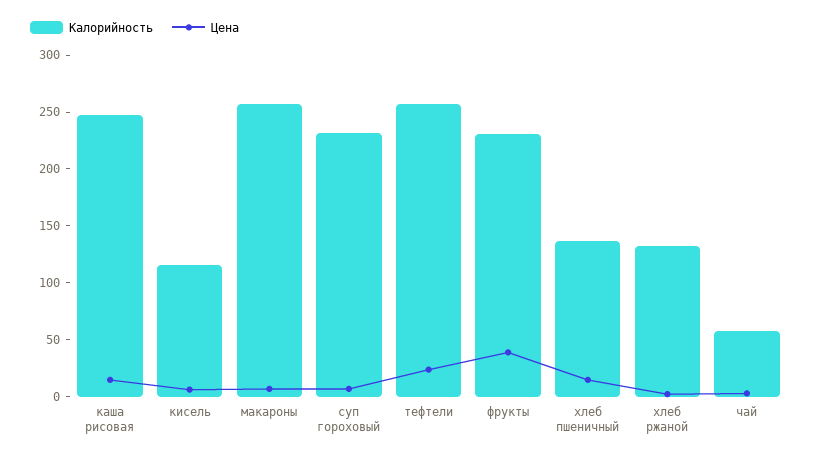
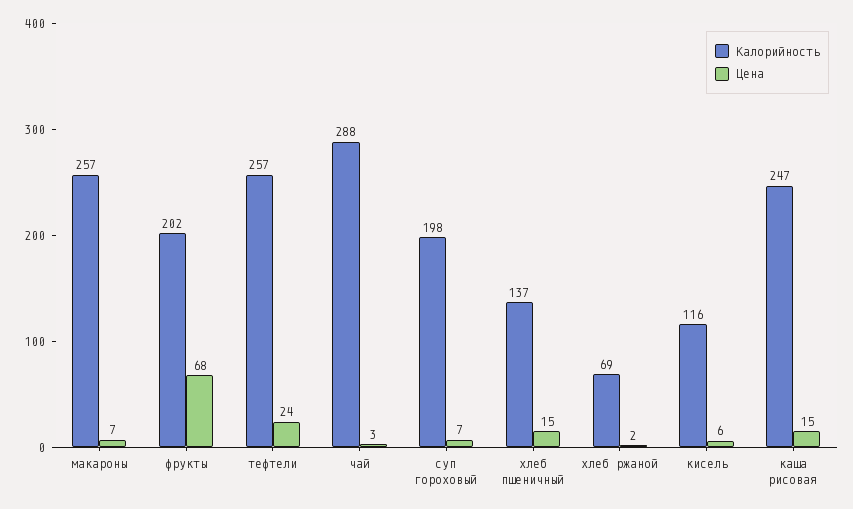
  {
    "Калорийность": {
      "каша рисовая": 247,
      "кисель": 116,
      "макароны": 257,
-     "суп гороховый": 230,
+     "суп гороховый": 198,
      "тефтели": 257,
-     "фрукты": 230,
+     "фрукты": 202,
      "хлеб пшеничный": 137,
-     "хлеб ржаной": 130,
+     "хлеб ржаной": 69,
-     "чай": 60
+     "чай": 288
    },
    "Цена": {
      "каша рисовая": 15,
      "кисель": 6,
      "макароны": 7,
      "суп гороховый": 7,
      "тефтели": 24,
-     "фрукты": 40,
+     "фрукты": 68,
      "хлеб пшеничный": 15,
      "хлеб ржаной": 2,
      "чай": 3
    }
  }

